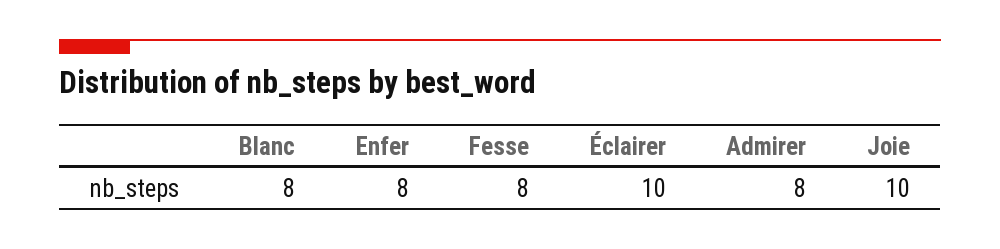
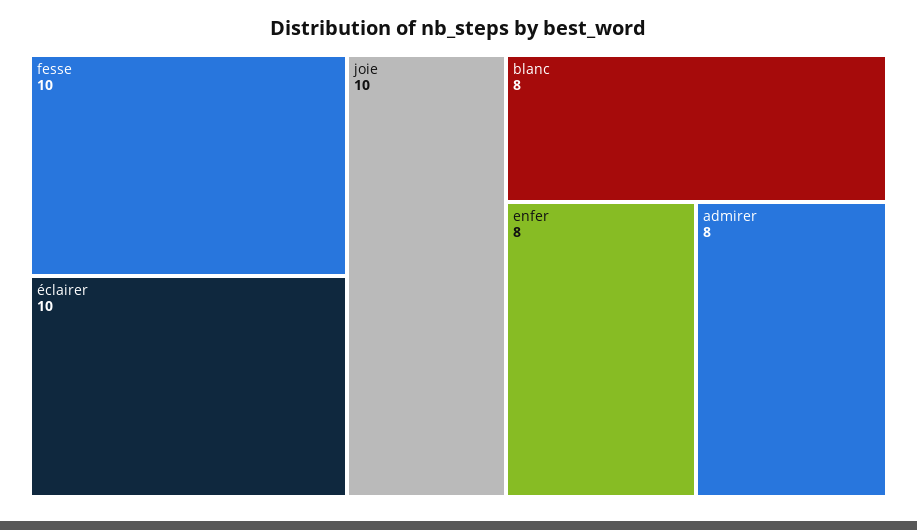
  {
    "Blanc": 8,
    "Enfer": 8,
-   "Fesse": 8,
+   "Fesse": 10,
    "Éclairer": 10,
    "Admirer": 8,
    "Joie": 10
  }

